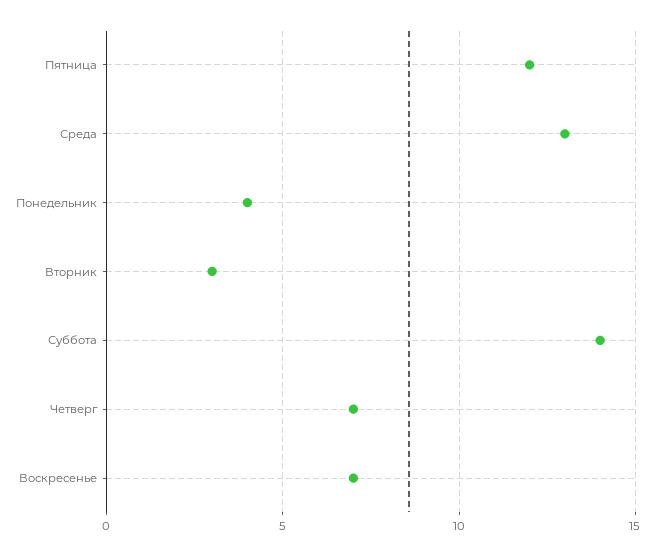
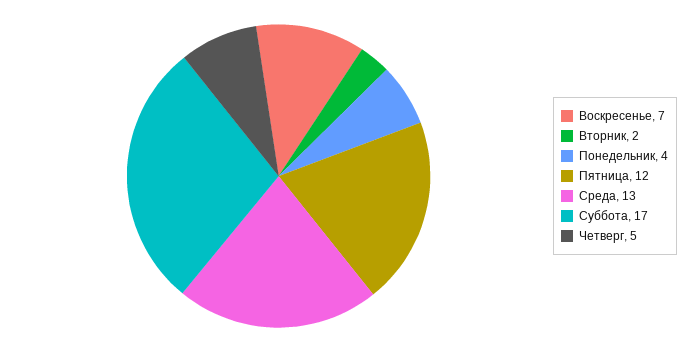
  {
    "Пятница": 12,
    "Среда": 13,
    "Понедельник": 4,
-   "Вторник": 3,
+   "Вторник": 2,
-   "Суббота": 14,
+   "Суббота": 17,
-   "Четверг": 7,
+   "Четверг": 5,
    "Воскресенье": 7
  }

